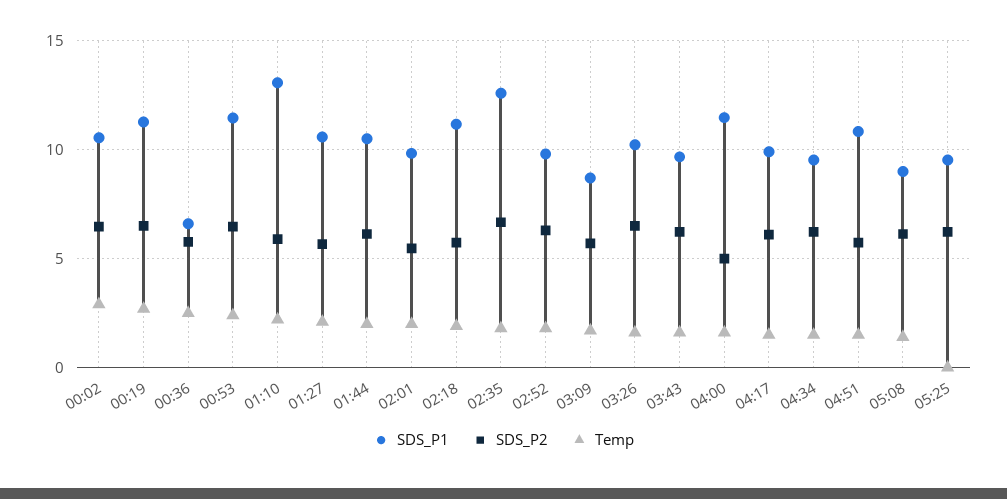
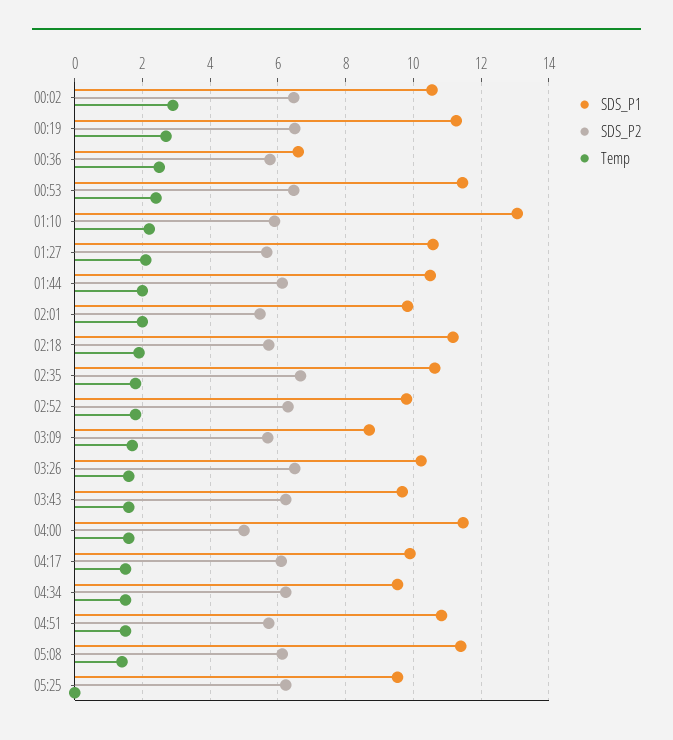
  {
    "SDS_P1": {
      "00:02": 10.6,
      "00:19": 11.2,
      "00:36": 6.6,
      "00:53": 11.4,
      "01:10": 13,
      "01:27": 10.6,
      "01:44": 10.6,
      "02:01": 9.8,
      "02:18": 11.2,
-     "02:35": 12.5,
+     "02:35": 10.6,
      "02:52": 9.8,
      "03:09": 8.8,
      "03:26": 10.2,
      "03:43": 9.6,
      "04:00": 11.4,
      "04:17": 10,
      "04:34": 9.6,
      "04:51": 10.8,
-     "05:08": 9,
+     "05:08": 11.4,
      "05:25": 9.6
    },
    "SDS_P2": {
      "00:02": 6.4,
      "00:19": 6.6,
      "00:36": 5.8,
      "00:53": 6.4,
      "01:10": 6,
      "01:27": 5.6,
      "01:44": 6.2,
      "02:01": 5.4,
      "02:18": 5.8,
      "02:35": 6.6,
      "02:52": 6.4,
      "03:09": 5.8,
      "03:26": 6.6,
      "03:43": 6.2,
      "04:00": 5,
      "04:17": 6.2,
      "04:34": 6.2,
      "04:51": 5.8,
      "05:08": 6.2,
      "05:25": 6.2
    },
    "Temp": {
      "00:02": 3,
      "00:19": 2.8,
      "00:36": 2.6,
      "00:53": 2.4,
      "01:10": 2.2,
      "01:27": 2.2,
      "01:44": 2,
      "02:01": 2,
      "02:18": 2,
      "02:35": 1.8,
      "02:52": 1.8,
      "03:09": 1.8,
      "03:26": 1.6,
      "03:43": 1.6,
      "04:00": 1.6,
      "04:17": 1.6,
      "04:34": 1.6,
      "04:51": 1.6,
      "05:08": 1.4,
      "05:25": 0
    }
  }

